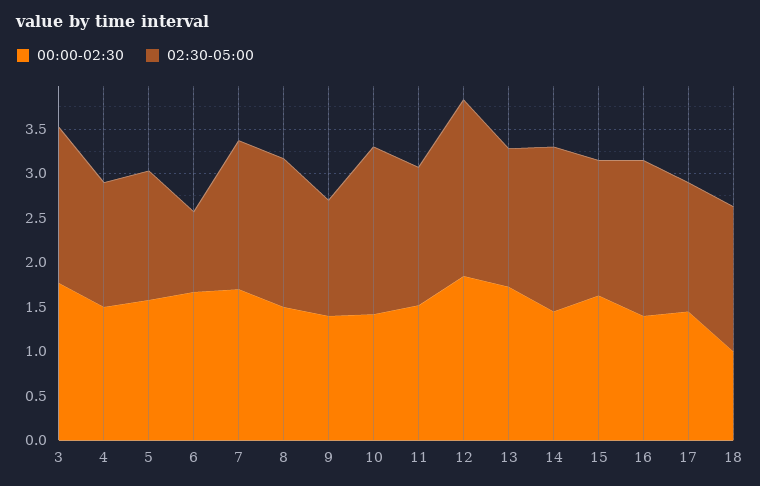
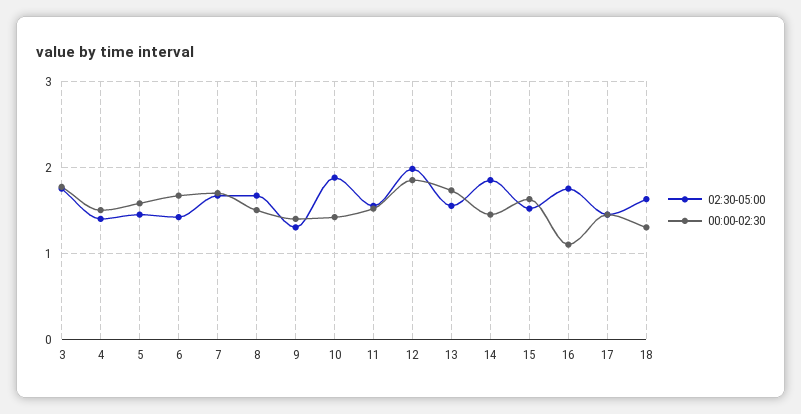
  {
    "00:00-02:30": {
      "3": 1.8,
      "4": 1.5,
      "5": 1.6,
      "6": 1.7,
      "7": 1.7,
      "8": 1.5,
      "9": 1.4,
      "10": 1.4,
      "11": 1.5,
      "12": 1.9,
      "13": 1.7,
      "14": 1.5,
      "15": 1.6,
-     "16": 1.4,
+     "16": 1.1,
      "17": 1.5,
-     "18": 1
+     "18": 1.3
    },
    "02:30-05:00": {
      "3": 1.8,
      "4": 1.4,
      "5": 1.5,
-     "6": 0.9,
+     "6": 1.4,
      "7": 1.7,
      "8": 1.7,
      "9": 1.3,
      "10": 1.9,
      "11": 1.6,
      "12": 2,
      "13": 1.6,
      "14": 1.9,
      "15": 1.5,
      "16": 1.8,
      "17": 1.5,
      "18": 1.6
    }
  }

